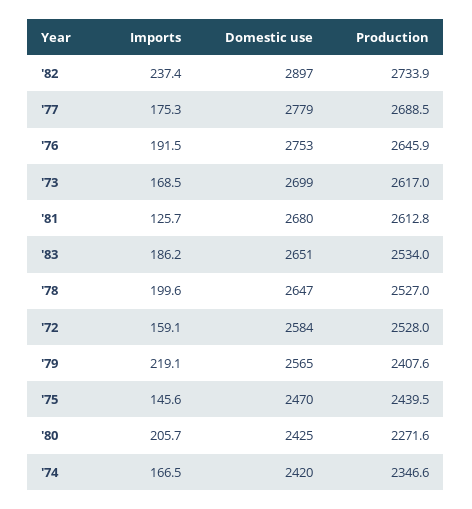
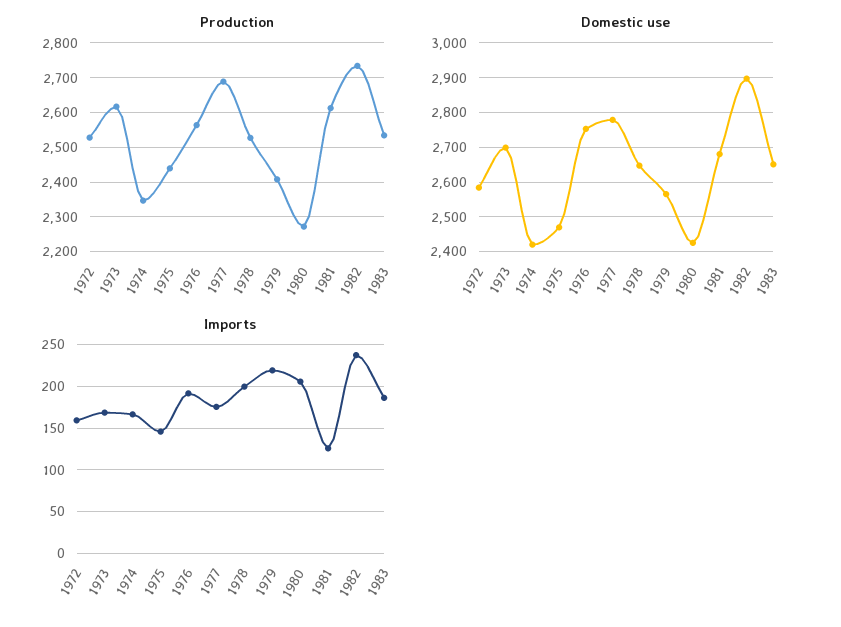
  {
    "Imports": {
      "'82": 237.4,
      "'77": 175.3,
      "'76": 191.5,
      "'73": 168.5,
      "'81": 125.7,
      "'83": 186.2,
      "'78": 199.6,
      "'72": 159.1,
      "'79": 219.1,
      "'75": 145.6,
      "'80": 205.7,
      "'74": 166.5
    },
    "Domestic use": {
      "'82": 2897,
      "'77": 2779,
      "'76": 2753,
      "'73": 2699,
      "'81": 2680,
      "'83": 2651,
      "'78": 2647,
      "'72": 2584,
      "'79": 2565,
      "'75": 2470,
      "'80": 2425,
      "'74": 2420
    },
    "Production": {
      "'82": 2733.9,
      "'77": 2688.5,
-     "'76": 2645.9,
+     "'76": 2560,
      "'73": 2617,
      "'81": 2612.8,
      "'83": 2534,
      "'78": 2527,
      "'72": 2528,
      "'79": 2407.6,
      "'75": 2439.5,
      "'80": 2271.6,
      "'74": 2346.6
    }
  }

